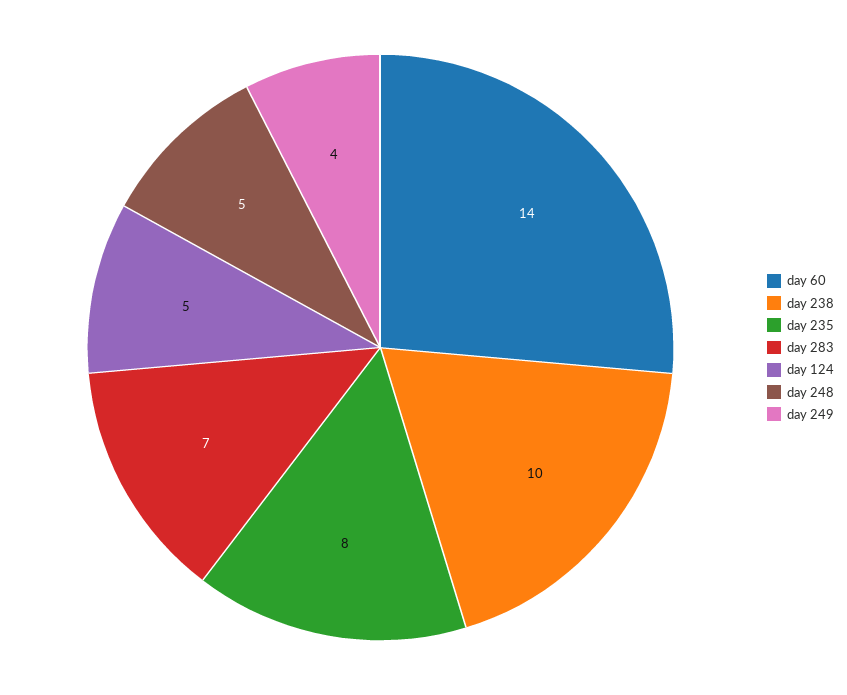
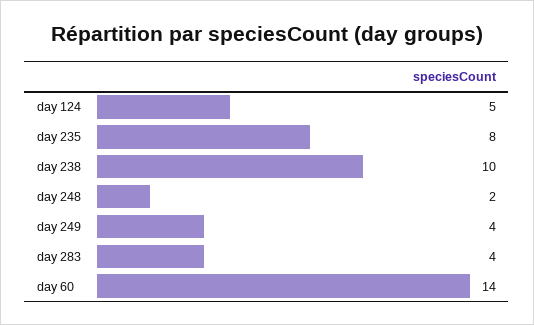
  {
    "day 60": 14,
    "day 238": 10,
    "day 235": 8,
-   "day 283": 7,
+   "day 283": 4,
    "day 124": 5,
-   "day 248": 5,
+   "day 248": 2,
    "day 249": 4
  }

